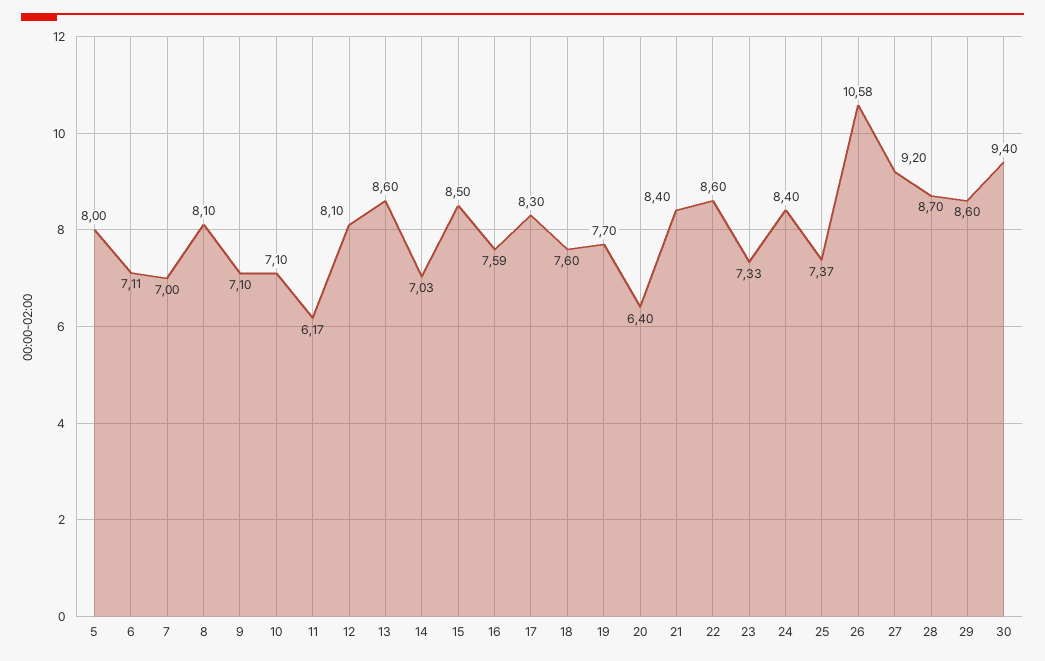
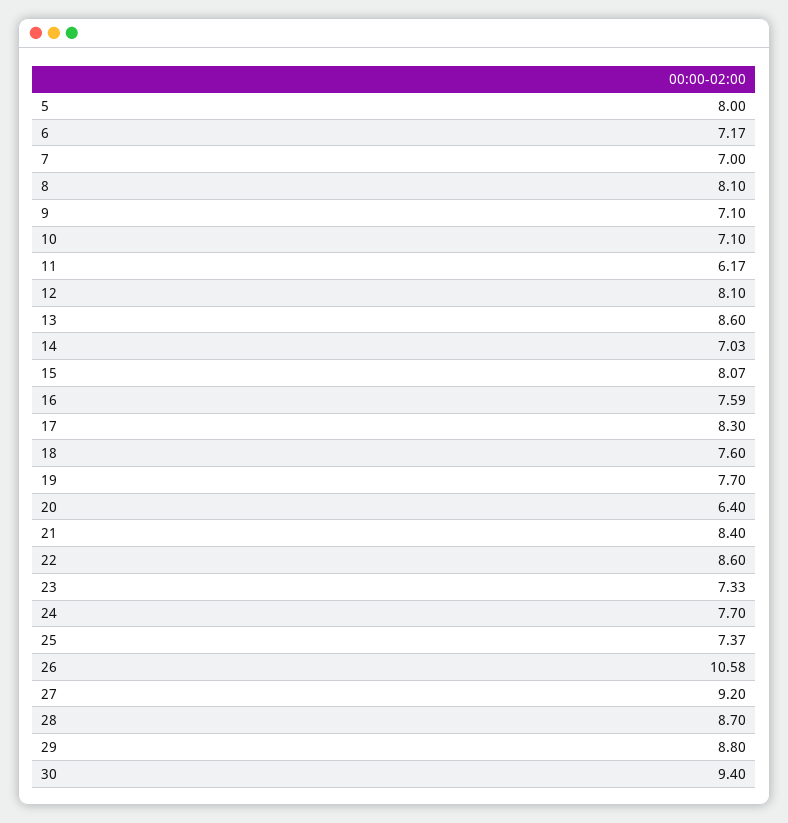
  {
    "5": 8,
-   "6": 7.11,
+   "6": 7.17,
    "7": 7,
    "8": 8.1,
    "9": 7.1,
    "10": 7.1,
    "11": 6.17,
    "12": 8.1,
    "13": 8.6,
    "14": 7.03,
-   "15": 8.5,
+   "15": 8.07,
    "16": 7.59,
    "17": 8.3,
    "18": 7.6,
    "19": 7.7,
    "20": 6.4,
    "21": 8.4,
    "22": 8.6,
    "23": 7.33,
-   "24": 8.4,
+   "24": 7.7,
    "25": 7.37,
    "26": 10.58,
    "27": 9.2,
    "28": 8.7,
-   "29": 8.6,
+   "29": 8.8,
    "30": 9.4
  }

